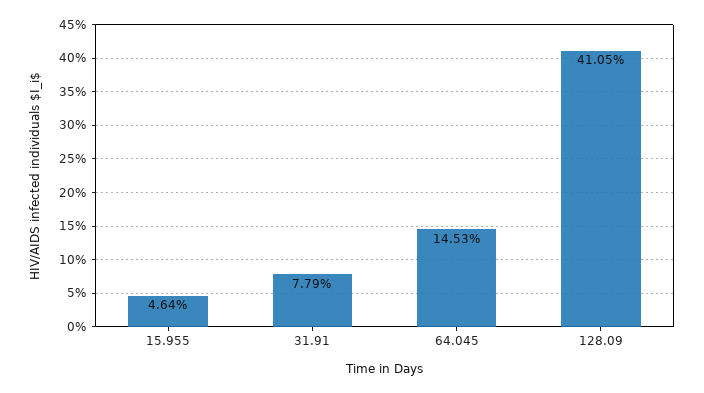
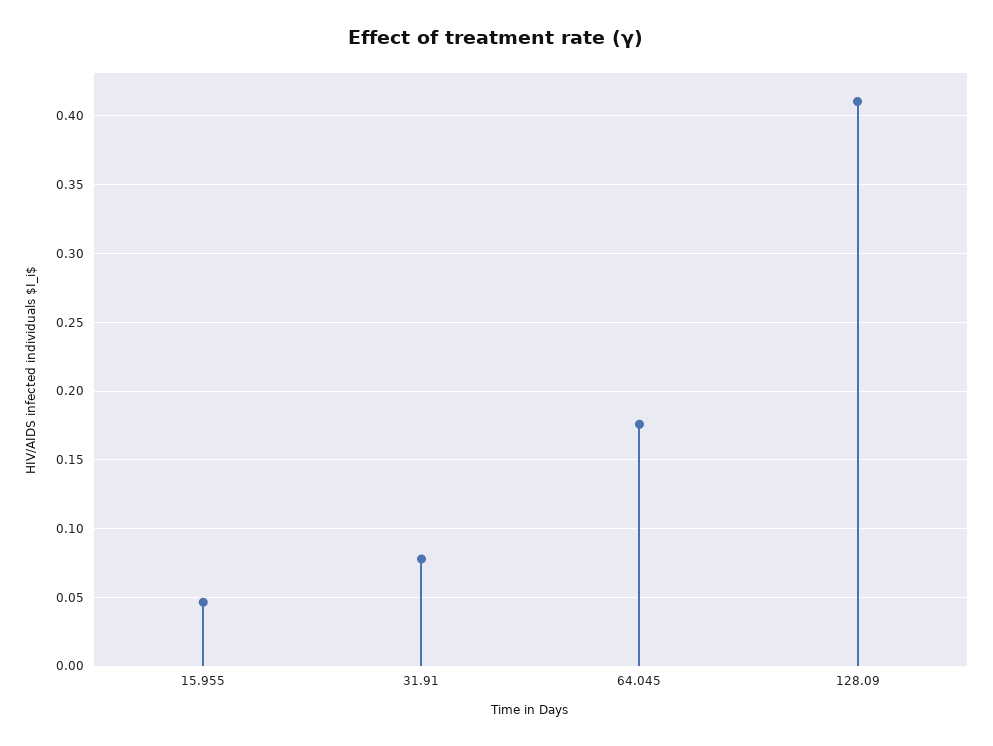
  {
    "15.955": 0.0464,
    "31.91": 0.0779,
-   "64.045": 0.1453,
+   "64.045": 0.175,
    "128.09": 0.4105
  }

